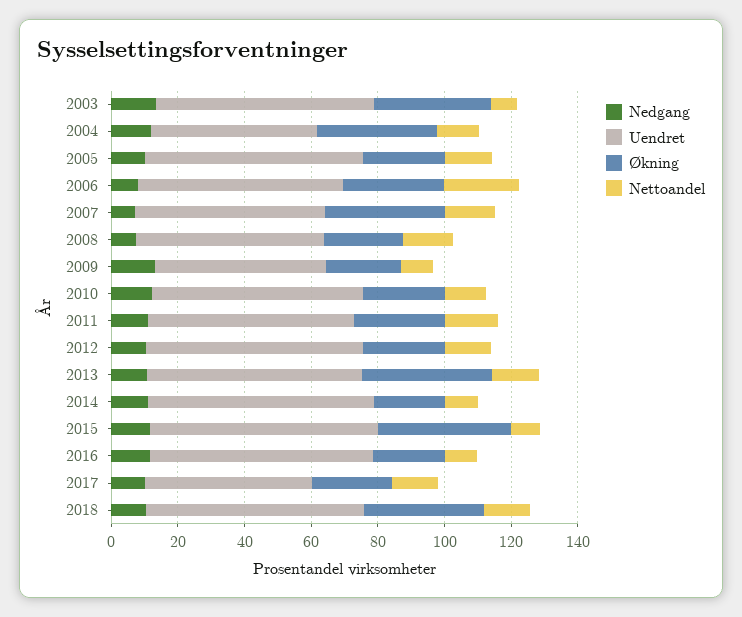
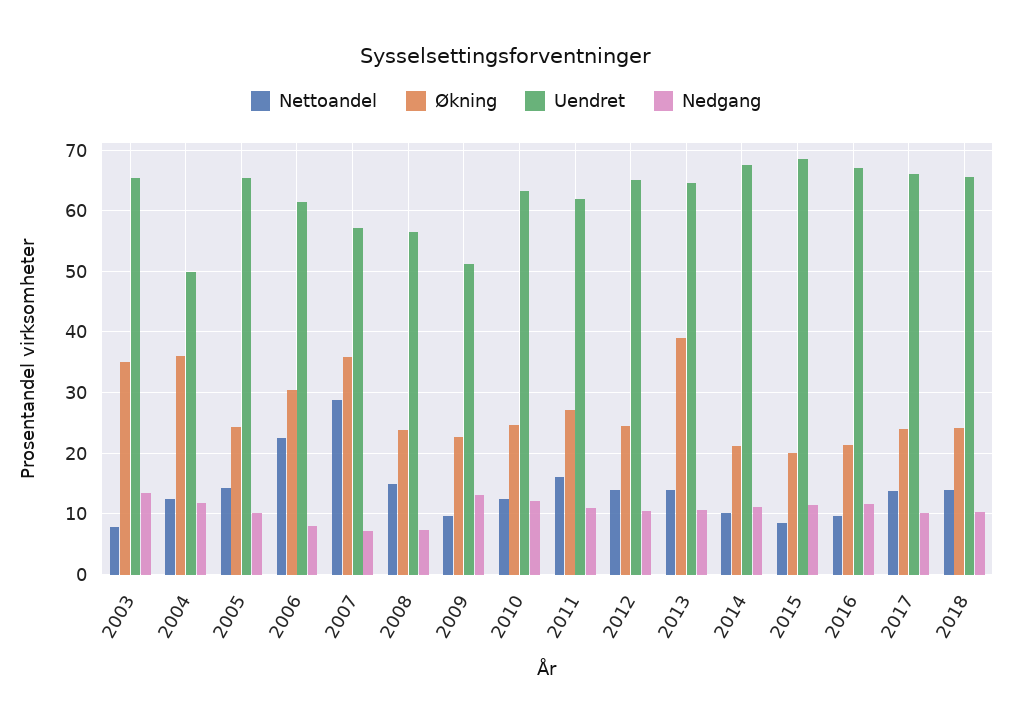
  {
    "Nedgang": {
      "2003": 13,
      "2004": 12,
      "2005": 10,
      "2006": 8,
      "2007": 7,
      "2008": 7,
      "2009": 13,
      "2010": 12,
      "2011": 11,
      "2012": 11,
      "2013": 11,
      "2014": 11,
      "2015": 12,
      "2016": 12,
      "2017": 10,
      "2018": 10
    },
    "Uendret": {
      "2003": 65,
      "2004": 50,
      "2005": 65,
      "2006": 61,
      "2007": 57,
      "2008": 56,
      "2009": 51,
      "2010": 63,
      "2011": 62,
      "2012": 65,
      "2013": 65,
      "2014": 68,
      "2015": 69,
      "2016": 67,
-     "2017": 50,
+     "2017": 66,
      "2018": 66
    },
    "Økning": {
      "2003": 35,
      "2004": 36,
      "2005": 24,
      "2006": 31,
      "2007": 36,
      "2008": 24,
      "2009": 23,
      "2010": 25,
      "2011": 27,
      "2012": 24,
      "2013": 39,
      "2014": 21,
-     "2015": 40,
+     "2015": 20,
      "2016": 21,
      "2017": 24,
-     "2018": 35
+     "2018": 24
    },
    "Nettoandel": {
      "2003": 8,
      "2004": 12,
      "2005": 14,
      "2006": 23,
-     "2007": 15,
+     "2007": 29,
      "2008": 15,
      "2009": 10,
      "2010": 12,
      "2011": 16,
      "2012": 14,
      "2013": 14,
      "2014": 10,
      "2015": 9,
      "2016": 10,
      "2017": 14,
      "2018": 14
    }
  }

